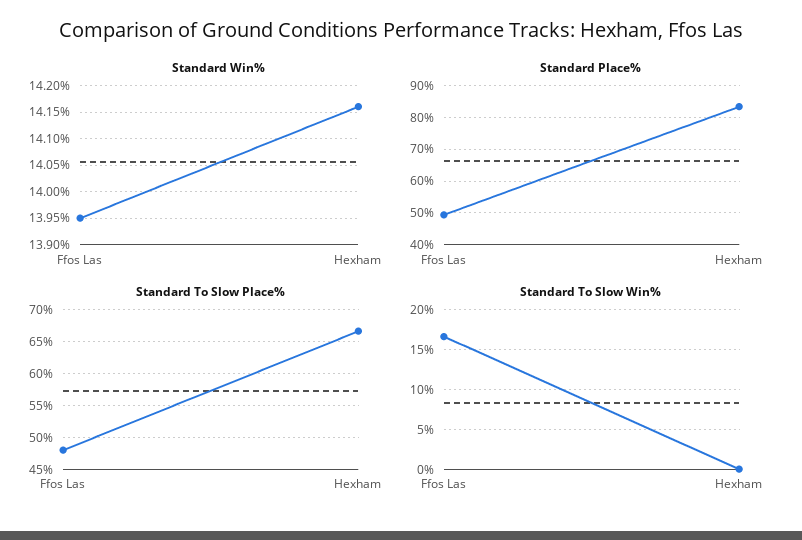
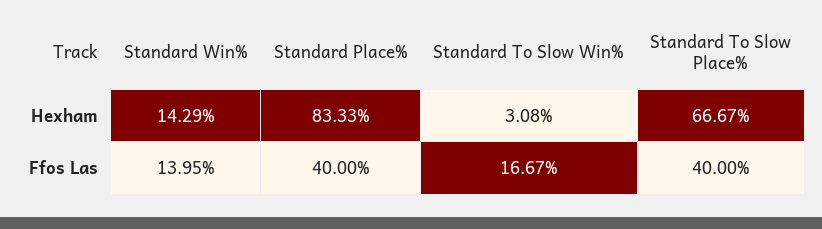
  {
    "Standard Win%": {
      "Ffos Las": 13.95,
-     "Hexham": 14.15
+     "Hexham": 14.29
    },
    "Standard Place%": {
-     "Ffos Las": 50,
+     "Ffos Las": 40,
      "Hexham": 83.33
    },
    "Standard To Slow Place%": {
-     "Ffos Las": 48,
+     "Ffos Las": 40,
      "Hexham": 66.67
    },
    "Standard To Slow Win%": {
      "Ffos Las": 16.67,
-     "Hexham": 0
+     "Hexham": 3.08
    }
  }

